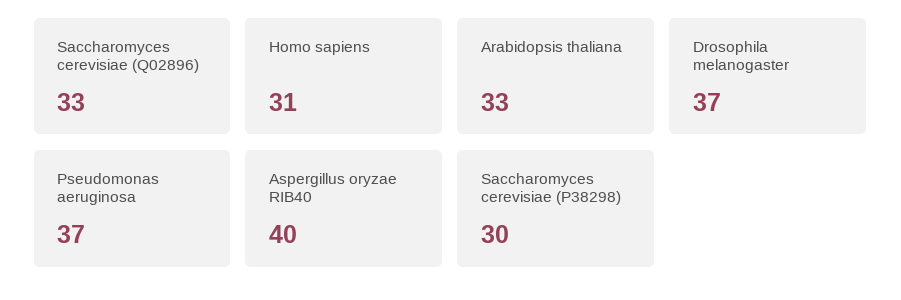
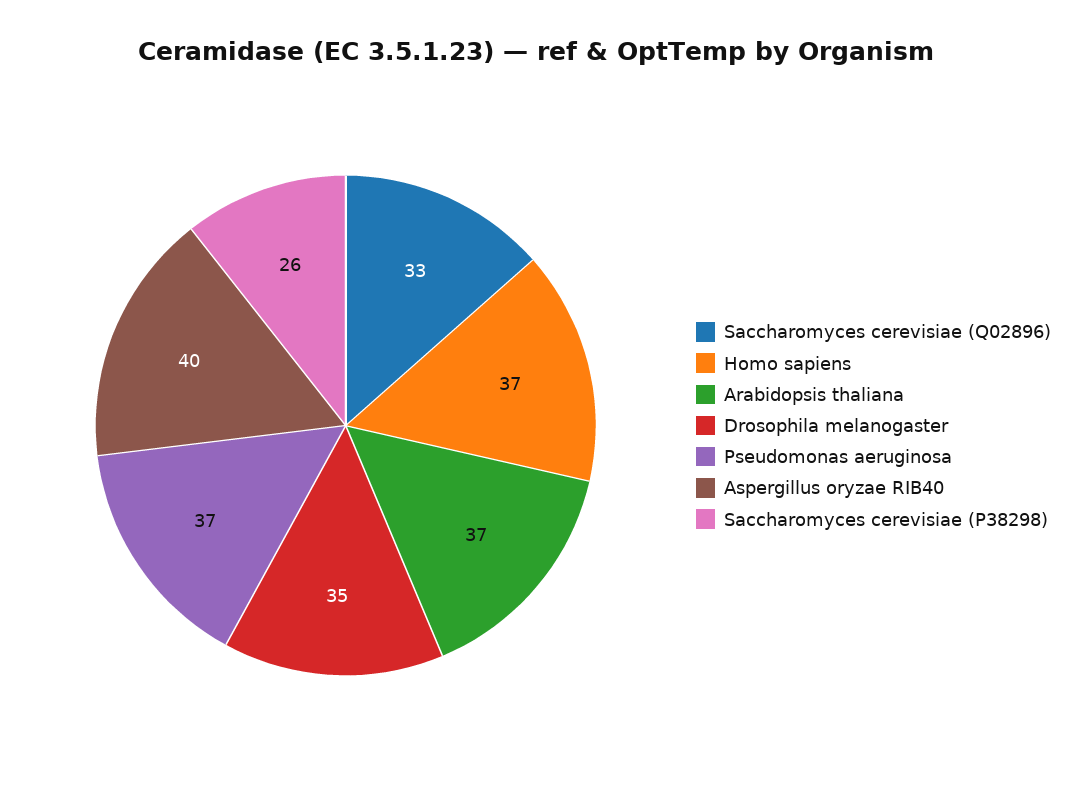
  {
    "Saccharomyces cerevisiae (Q02896)": 33,
-   "Homo sapiens": 31,
+   "Homo sapiens": 37,
-   "Arabidopsis thaliana": 33,
+   "Arabidopsis thaliana": 37,
-   "Drosophila melanogaster": 37,
+   "Drosophila melanogaster": 35,
    "Pseudomonas aeruginosa": 37,
    "Aspergillus oryzae RIB40": 40,
-   "Saccharomyces cerevisiae (P38298)": 30
+   "Saccharomyces cerevisiae (P38298)": 26
  }

